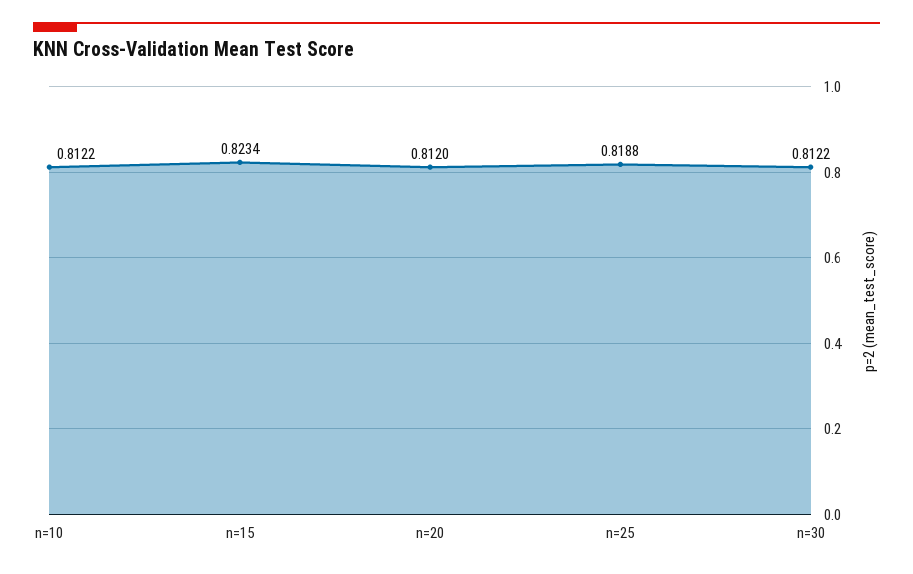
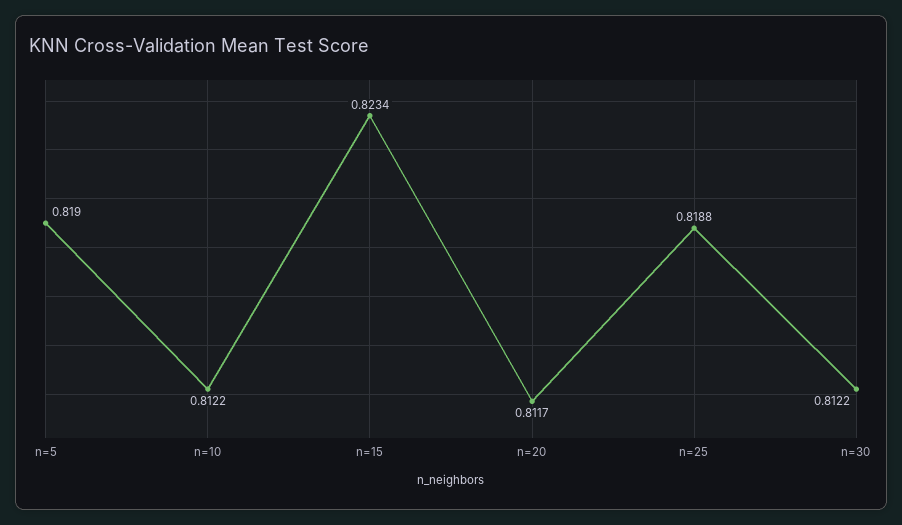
  {
    "n=10": 0.8122,
    "n=15": 0.8234,
-   "n=20": 0.812,
+   "n=20": 0.8117,
    "n=25": 0.8188,
-   "n=30": 0.8122
+   "n=30": 0.8122,
+   "n=5": 0.819
  }

